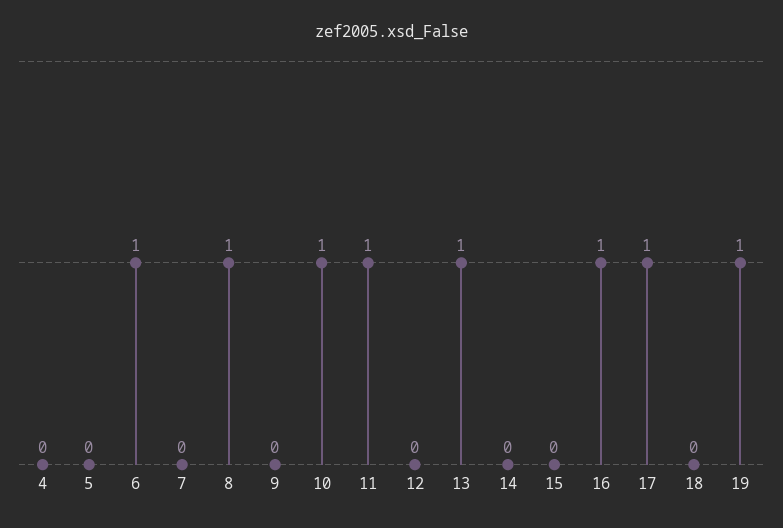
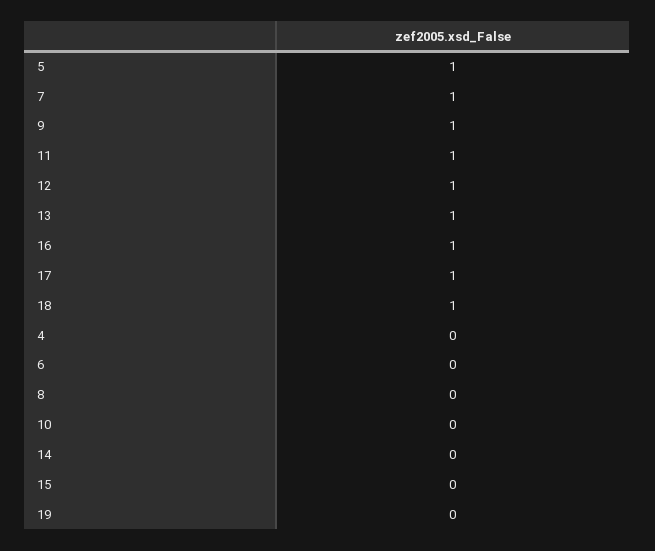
  {
    "4": 0,
-   "5": 0,
+   "5": 1,
-   "6": 1,
+   "6": 0,
-   "7": 0,
+   "7": 1,
-   "8": 1,
+   "8": 0,
-   "9": 0,
+   "9": 1,
-   "10": 1,
+   "10": 0,
    "11": 1,
-   "12": 0,
+   "12": 1,
    "13": 1,
    "14": 0,
    "15": 0,
    "16": 1,
    "17": 1,
-   "18": 0,
+   "18": 1,
-   "19": 1
+   "19": 0
  }

